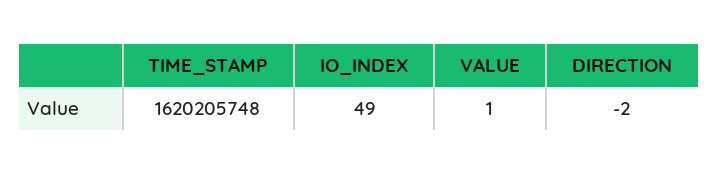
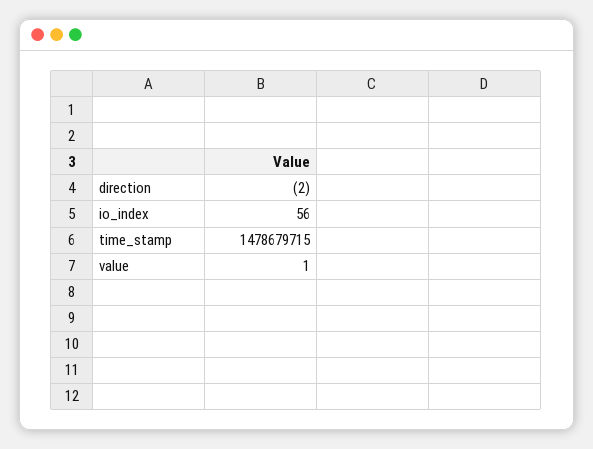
  {
-   "TIME_STAMP": 1620205748,
+   "TIME_STAMP": 1478679715,
-   "IO_INDEX": 49,
+   "IO_INDEX": 56,
    "VALUE": 1,
    "DIRECTION": -2
  }

